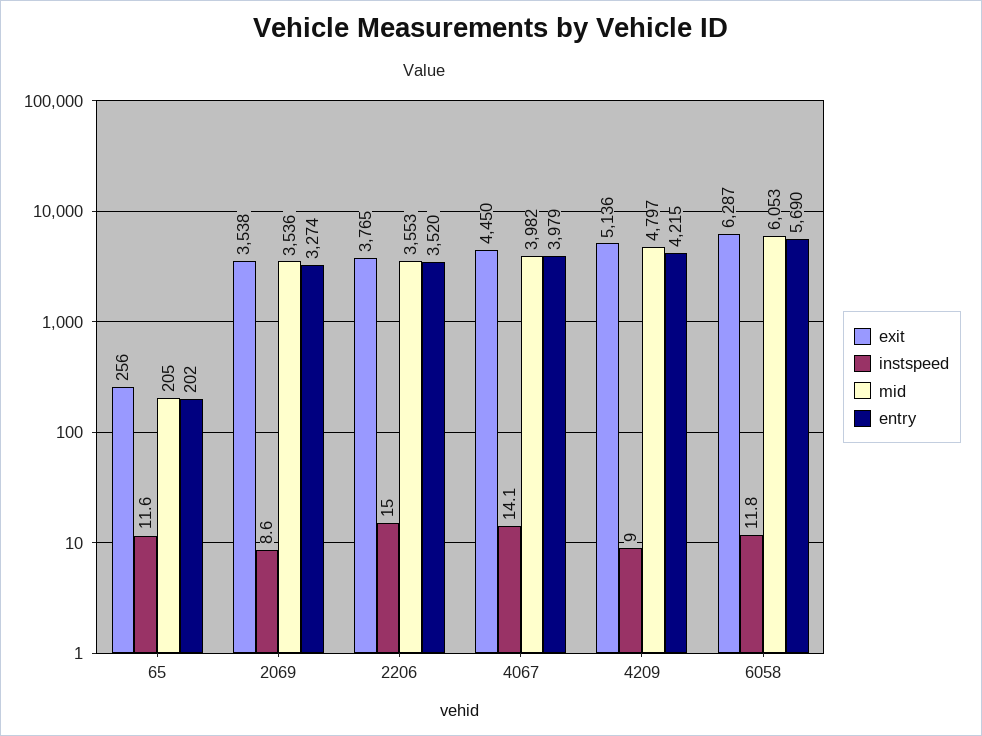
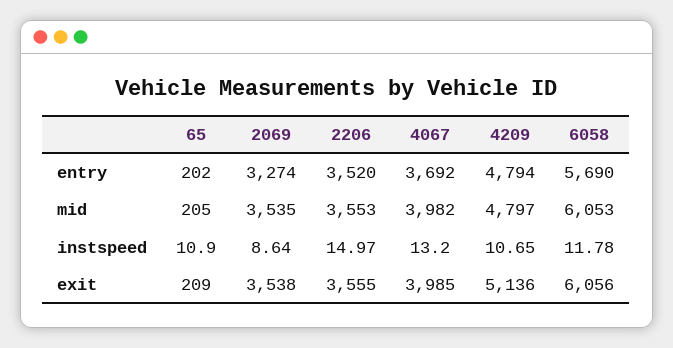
  {
    "exit": {
-     "65": 256,
+     "65": 209,
      "2069": 3538,
-     "2206": 3765,
+     "2206": 3555,
-     "4067": 4450,
+     "4067": 3985,
      "4209": 5136,
-     "6058": 6287
+     "6058": 6056
    },
    "instspeed": {
-     "65": 11.6,
+     "65": 10.9,
      "2069": 8.64,
      "2206": 14.97,
-     "4067": 14.1,
+     "4067": 13.2,
-     "4209": 9,
+     "4209": 10.65,
      "6058": 11.78
    },
    "mid": {
      "65": 205,
-     "2069": 3536,
+     "2069": 3535,
      "2206": 3553,
      "4067": 3982,
      "4209": 4797,
      "6058": 6053
    },
    "entry": {
      "65": 202,
      "2069": 3274,
      "2206": 3520,
-     "4067": 3979,
+     "4067": 3692,
-     "4209": 4215,
+     "4209": 4794,
      "6058": 5690
    }
  }

